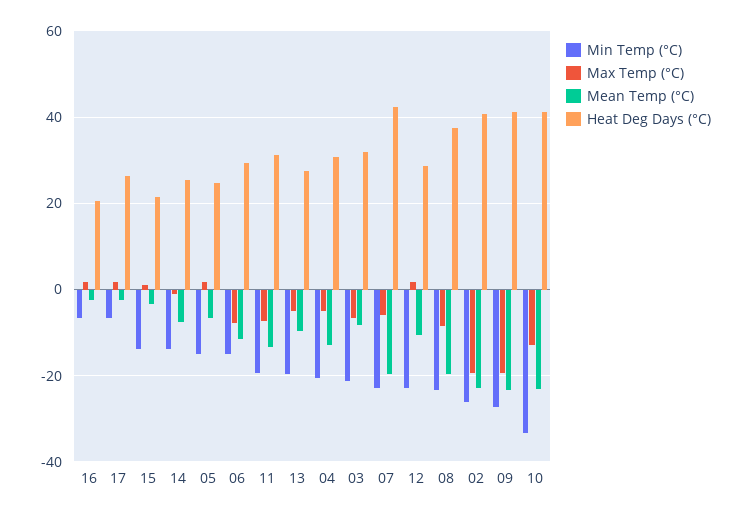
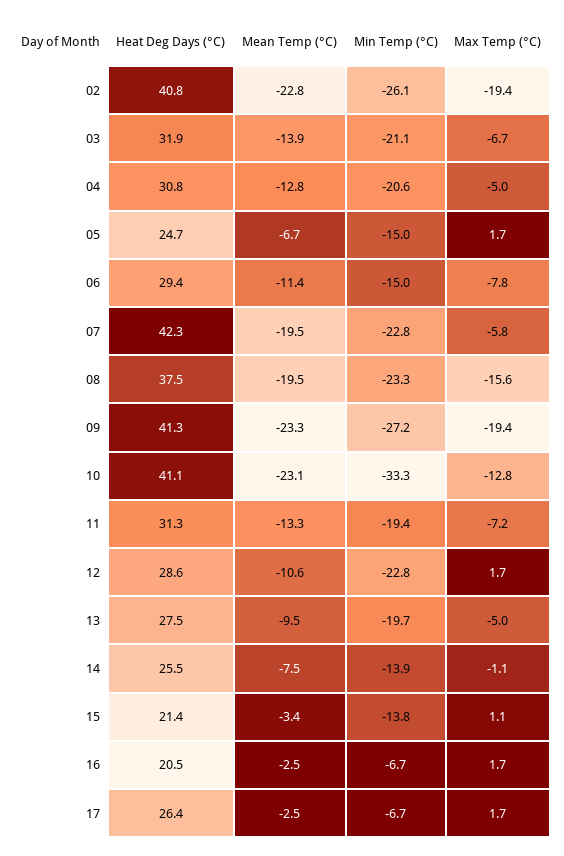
  {
    "Min Temp (°C)": {
      "16": -6.7,
      "17": -6.7,
      "15": -13.8,
      "14": -13.9,
      "05": -15,
      "06": -15,
      "11": -19.4,
      "13": -19.7,
      "04": -20.6,
      "03": -21.1,
      "07": -22.8,
      "12": -22.8,
      "08": -23.3,
      "02": -26.1,
      "09": -27.2,
      "10": -33.3
    },
    "Max Temp (°C)": {
      "16": 1.7,
      "17": 1.7,
      "15": 1.1,
      "14": -1.1,
      "05": 1.7,
      "06": -7.8,
      "11": -7.2,
      "13": -5,
      "04": -5,
      "03": -6.7,
      "07": -5.8,
      "12": 1.7,
-     "08": -8,
+     "08": -15.6,
      "02": -19.4,
      "09": -19.4,
      "10": -12.8
    },
    "Mean Temp (°C)": {
      "16": -2.5,
      "17": -2.5,
      "15": -3.4,
      "14": -7.5,
      "05": -6.7,
      "06": -11.4,
      "11": -13.3,
      "13": -9.5,
      "04": -12.8,
-     "03": -8,
+     "03": -13.9,
      "07": -19.5,
      "12": -10.6,
      "08": -19.5,
      "02": -22.8,
      "09": -23.3,
      "10": -23.1
    },
    "Heat Deg Days (°C)": {
      "16": 20.5,
      "17": 26.4,
      "15": 21.4,
      "14": 25.5,
      "05": 24.7,
      "06": 29.4,
      "11": 31.3,
      "13": 27.5,
      "04": 30.8,
      "03": 31.9,
      "07": 42.3,
      "12": 28.6,
      "08": 37.5,
      "02": 40.8,
      "09": 41.3,
      "10": 41.1
    }
  }

